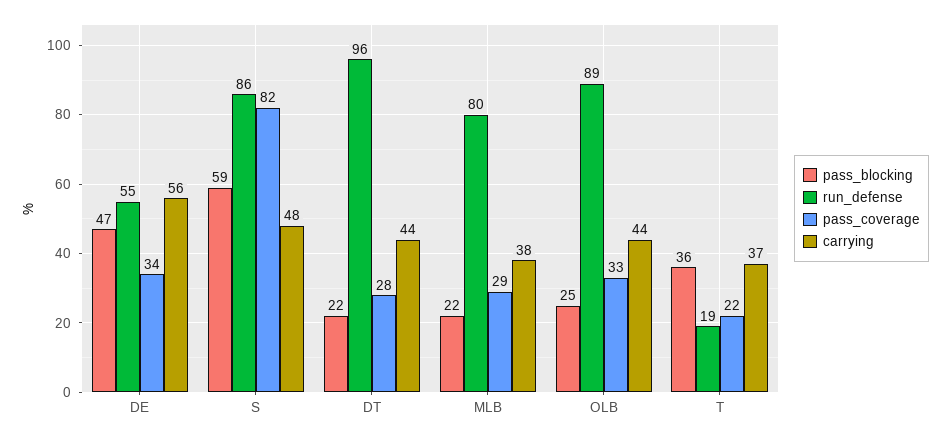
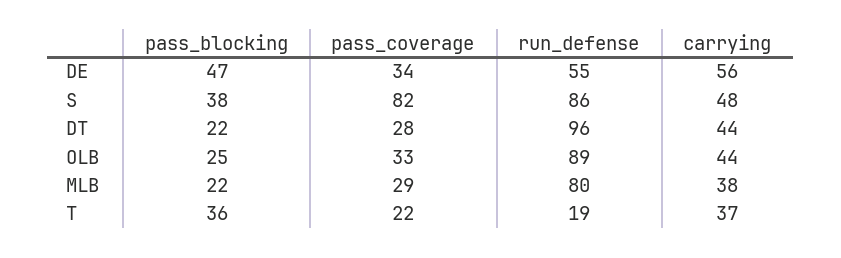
  {
    "pass_blocking": {
      "DE": 47,
-     "S": 59,
+     "S": 38,
      "DT": 22,
      "MLB": 22,
      "OLB": 25,
      "T": 36
    },
    "run_defense": {
      "DE": 55,
      "S": 86,
      "DT": 96,
      "MLB": 80,
      "OLB": 89,
      "T": 19
    },
    "pass_coverage": {
      "DE": 34,
      "S": 82,
      "DT": 28,
      "MLB": 29,
      "OLB": 33,
      "T": 22
    },
    "carrying": {
      "DE": 56,
      "S": 48,
      "DT": 44,
      "MLB": 38,
      "OLB": 44,
      "T": 37
    }
  }

